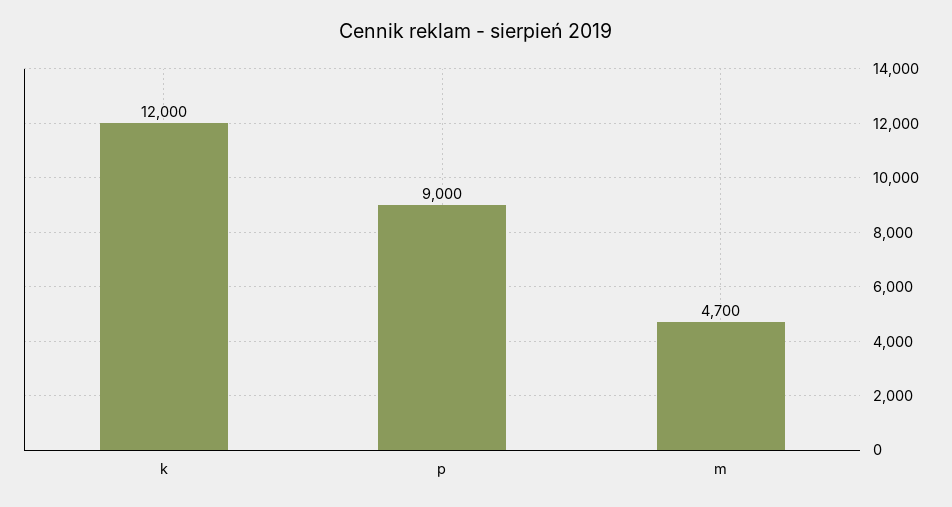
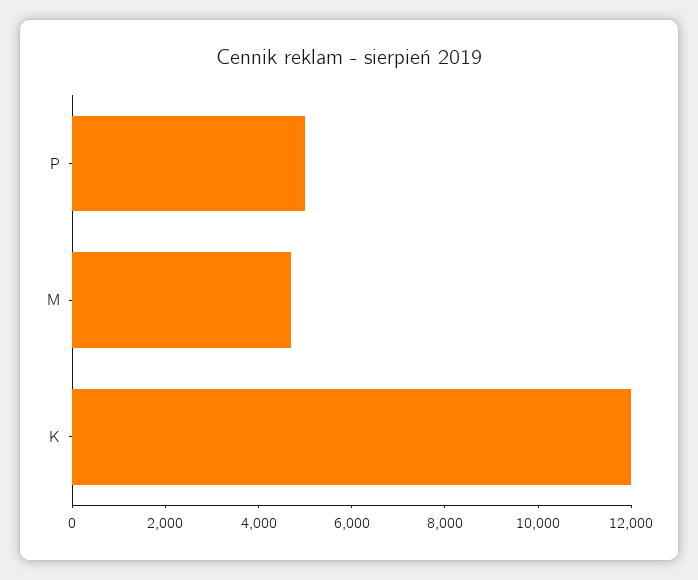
  {
    "k": 12000,
-   "p": 9000,
+   "p": 5000,
    "m": 4700
  }

